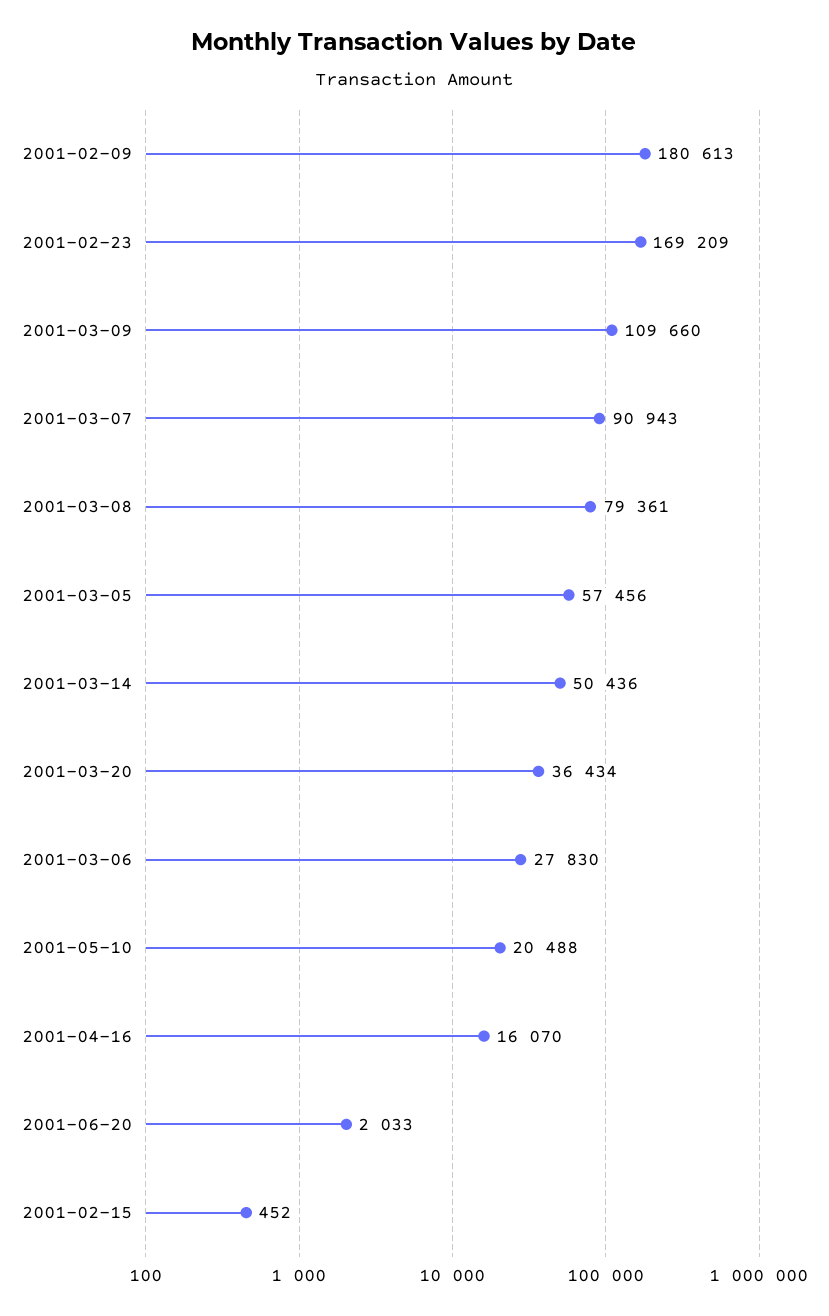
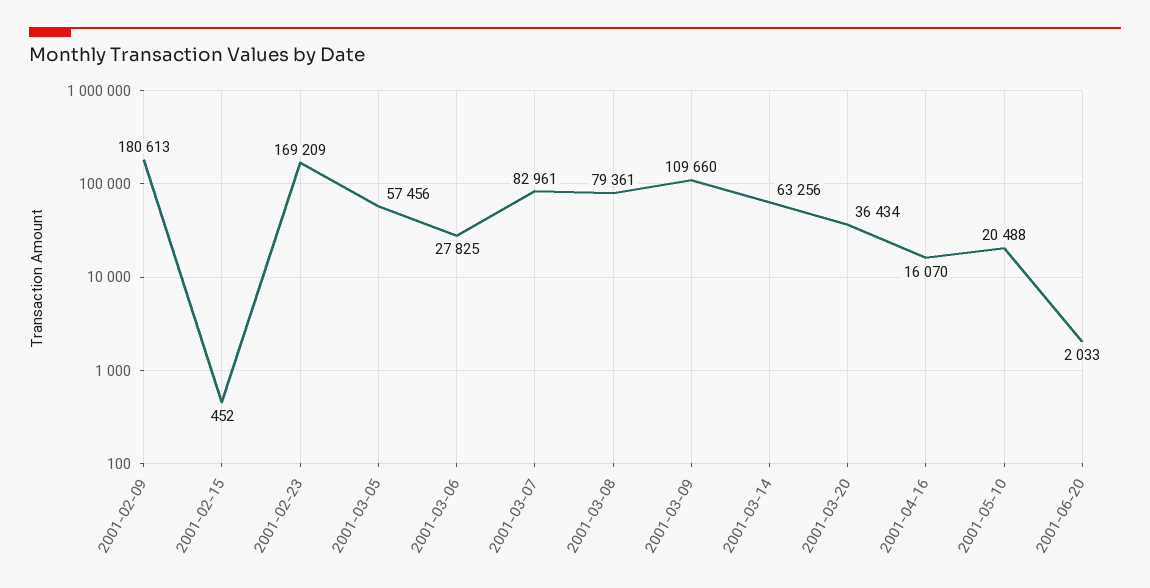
  {
    "2001-02-09": 180613,
    "2001-02-23": 169209,
    "2001-03-09": 109660,
-   "2001-03-07": 90943,
+   "2001-03-07": 82961,
    "2001-03-08": 79361,
    "2001-03-05": 57456,
-   "2001-03-14": 50436,
+   "2001-03-14": 63256,
    "2001-03-20": 36434,
-   "2001-03-06": 27830,
+   "2001-03-06": 27825,
    "2001-05-10": 20488,
    "2001-04-16": 16070,
    "2001-06-20": 2033,
    "2001-02-15": 452
  }

